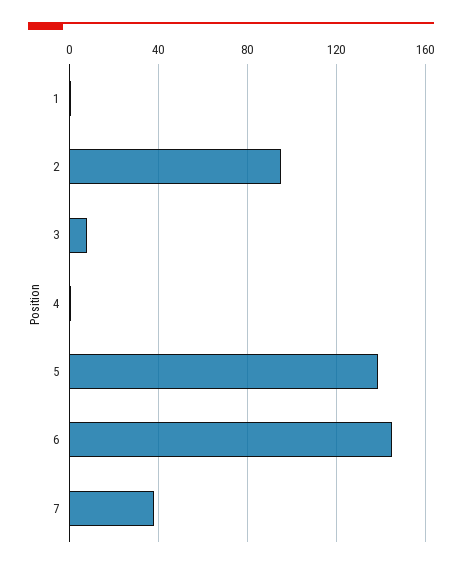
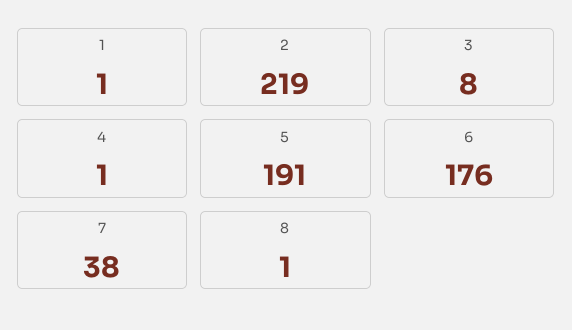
  {
    "1": 1,
-   "2": 95,
+   "2": 219,
    "3": 8,
    "4": 1,
-   "5": 140,
+   "5": 191,
-   "6": 145,
+   "6": 176,
-   "7": 38
+   "7": 38,
+   "8": 1
  }

